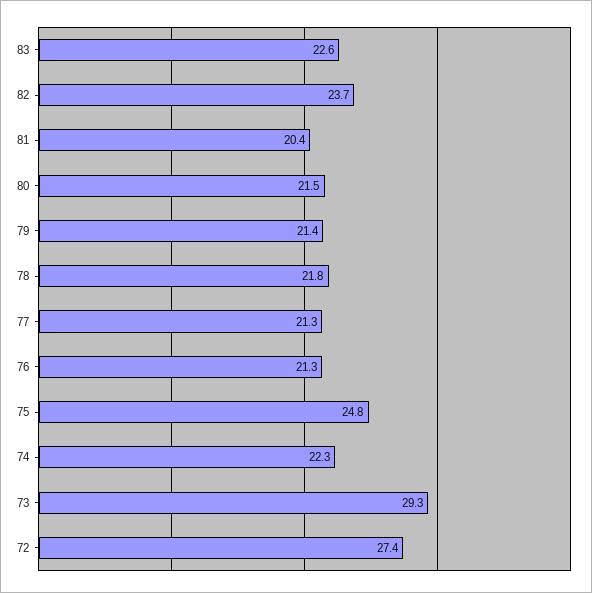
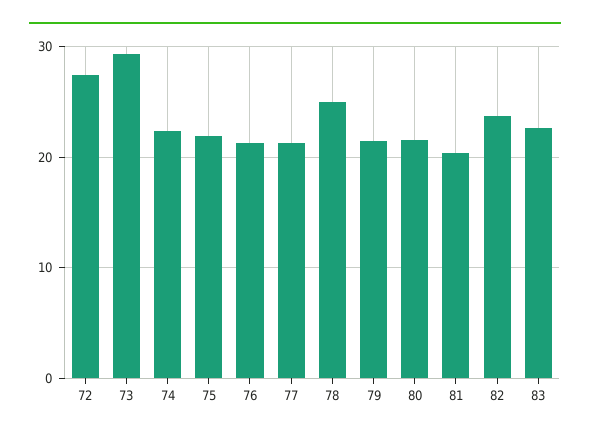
  {
    "83": 22.6,
    "82": 23.7,
    "81": 20.4,
    "80": 21.5,
    "79": 21.4,
-   "78": 21.8,
+   "78": 25,
    "77": 21.3,
    "76": 21.3,
-   "75": 24.8,
+   "75": 22,
    "74": 22.3,
    "73": 29.3,
    "72": 27.4
  }

